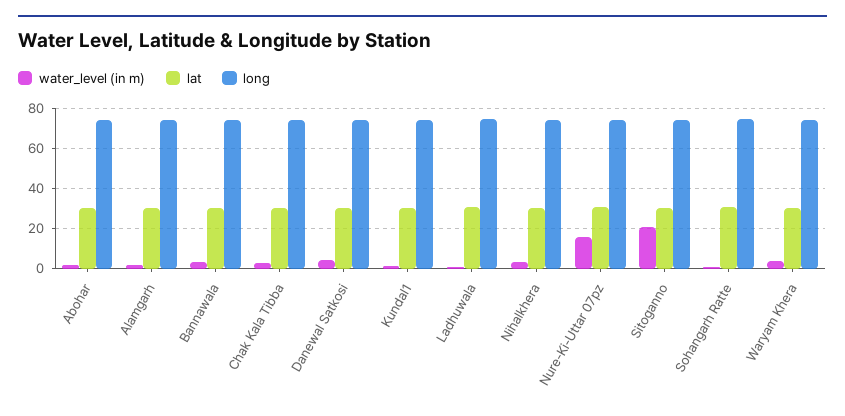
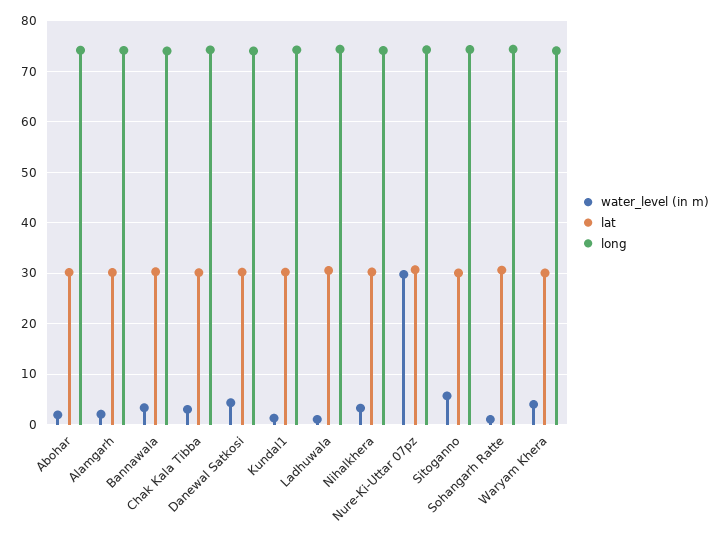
  {
    "water_level (in m)": {
      "Abohar": 2,
      "Alamgarh": 2,
      "Bannawala": 4,
      "Chak Kala Tibba": 4,
      "Danewal Satkosi": 4,
      "Kundal1": 2,
      "Ladhuwala": 2,
      "Nihalkhera": 4,
-     "Nure-Ki-Uttar 07pz": 15,
+     "Nure-Ki-Uttar 07pz": 30,
-     "Sitoganno": 20,
+     "Sitoganno": 6,
      "Sohangarh Ratte": 2,
      "Waryam Khera": 4
    },
    "lat": {
      "Abohar": 30,
      "Alamgarh": 30,
      "Bannawala": 30,
      "Chak Kala Tibba": 30,
      "Danewal Satkosi": 30,
      "Kundal1": 30,
      "Ladhuwala": 30,
      "Nihalkhera": 30,
      "Nure-Ki-Uttar 07pz": 30,
      "Sitoganno": 30,
      "Sohangarh Ratte": 30,
      "Waryam Khera": 30
    },
    "long": {
      "Abohar": 74,
      "Alamgarh": 74,
      "Bannawala": 74,
      "Chak Kala Tibba": 74,
      "Danewal Satkosi": 74,
      "Kundal1": 74,
      "Ladhuwala": 74,
      "Nihalkhera": 74,
      "Nure-Ki-Uttar 07pz": 74,
      "Sitoganno": 74,
      "Sohangarh Ratte": 74,
      "Waryam Khera": 74
    }
  }

